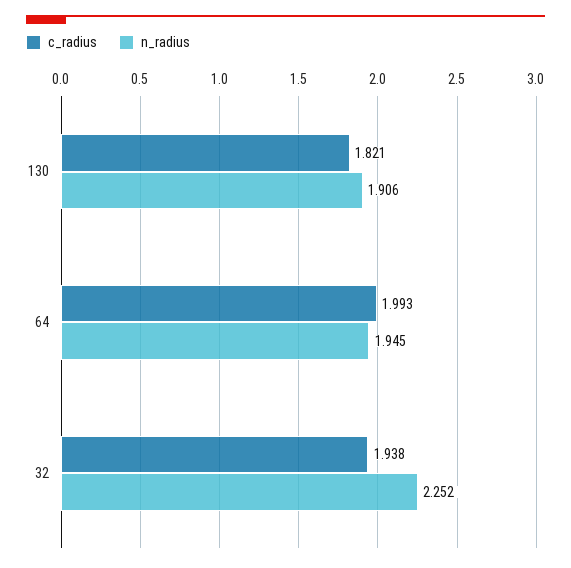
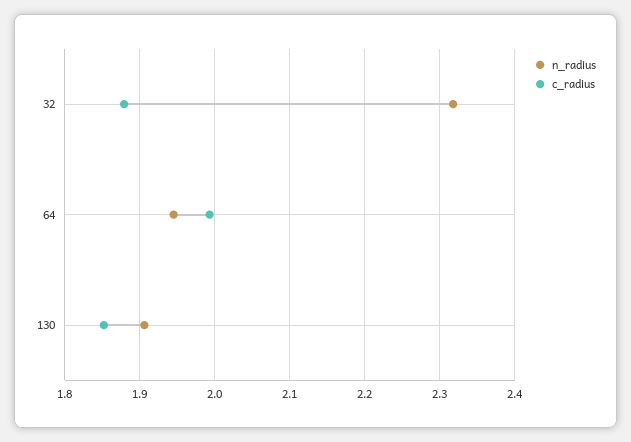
  {
    "c_radius": {
-     "130": 1.821,
+     "130": 1.85,
      "64": 1.993,
-     "32": 1.938
+     "32": 1.88
    },
    "n_radius": {
      "130": 1.906,
      "64": 1.945,
-     "32": 2.252
+     "32": 2.32
    }
  }

